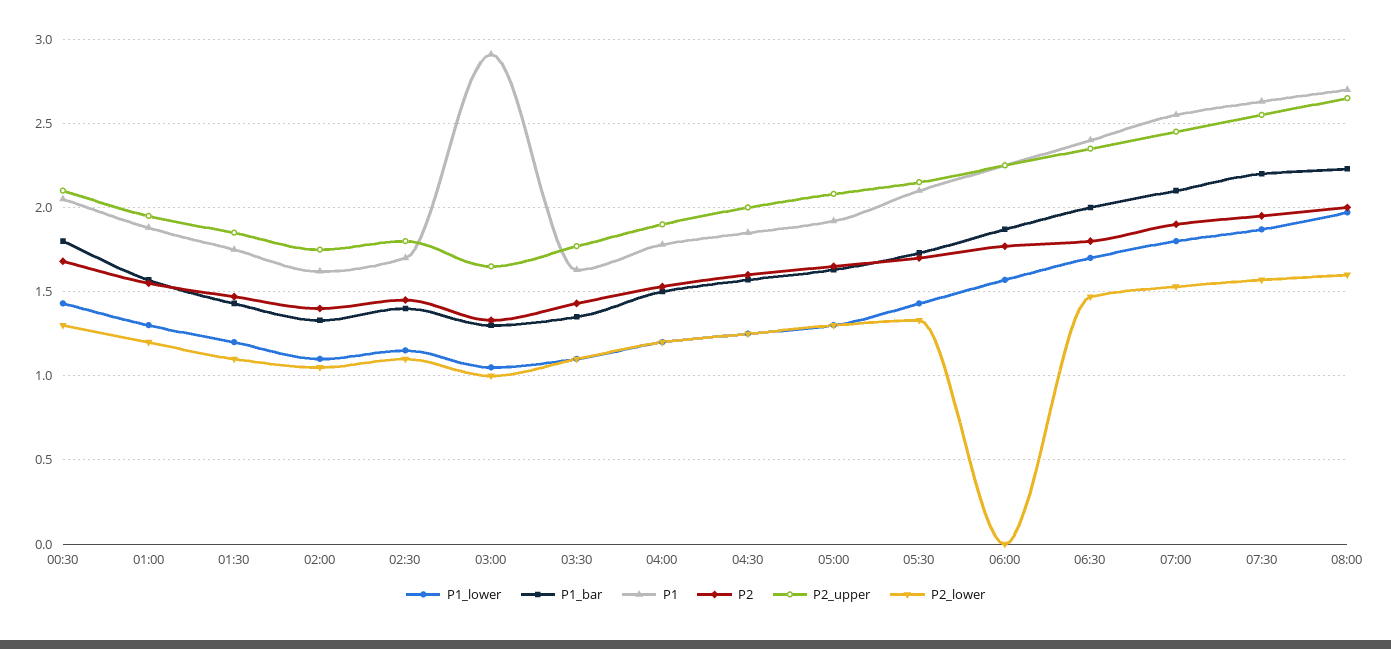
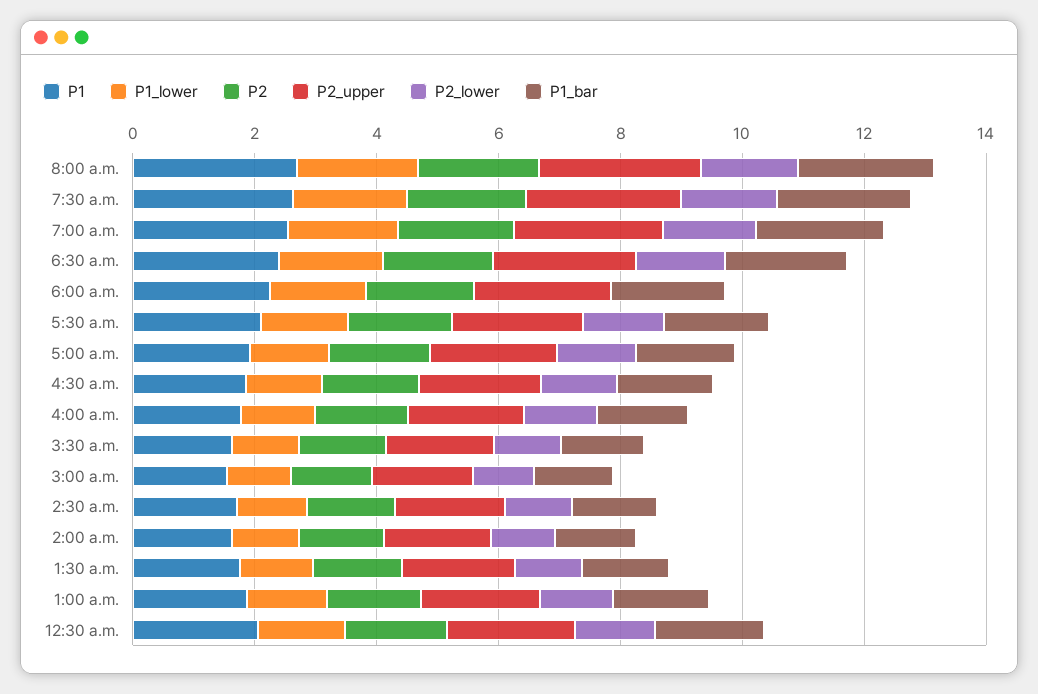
  {
    "P1_lower": {
      "00:30": 1.45,
      "01:00": 1.3,
      "01:30": 1.2,
      "02:00": 1.1,
      "02:30": 1.15,
      "03:00": 1.05,
      "03:30": 1.1,
      "04:00": 1.2,
      "04:30": 1.25,
      "05:00": 1.3,
      "05:30": 1.45,
      "06:00": 1.55,
      "06:30": 1.7,
      "07:00": 1.8,
      "07:30": 1.85,
      "08:00": 1.95
    },
    "P1_bar": {
      "00:30": 1.8,
      "01:00": 1.55,
      "01:30": 1.45,
      "02:00": 1.35,
      "02:30": 1.4,
      "03:00": 1.3,
      "03:30": 1.35,
      "04:00": 1.5,
      "04:30": 1.55,
      "05:00": 1.65,
      "05:30": 1.75,
      "06:00": 1.85,
      "06:30": 2,
      "07:00": 2.1,
      "07:30": 2.2,
      "08:00": 2.25
    },
    "P1": {
      "00:30": 2.05,
      "01:00": 1.9,
      "01:30": 1.75,
      "02:00": 1.6,
      "02:30": 1.7,
-     "03:00": 2.9,
+     "03:00": 1.5,
      "03:30": 1.65,
      "04:00": 1.8,
      "04:30": 1.85,
      "05:00": 1.9,
      "05:30": 2.1,
      "06:00": 2.25,
      "06:30": 2.4,
      "07:00": 2.55,
      "07:30": 2.65,
      "08:00": 2.7
    },
    "P2": {
      "00:30": 1.7,
      "01:00": 1.55,
      "01:30": 1.45,
      "02:00": 1.4,
      "02:30": 1.45,
      "03:00": 1.35,
      "03:30": 1.45,
      "04:00": 1.55,
      "04:30": 1.6,
      "05:00": 1.65,
      "05:30": 1.7,
      "06:00": 1.75,
      "06:30": 1.8,
      "07:00": 1.9,
      "07:30": 1.95,
      "08:00": 2
    },
    "P2_upper": {
      "00:30": 2.1,
      "01:00": 1.95,
      "01:30": 1.85,
      "02:00": 1.75,
      "02:30": 1.8,
      "03:00": 1.65,
      "03:30": 1.75,
      "04:00": 1.9,
      "04:30": 2,
      "05:00": 2.1,
      "05:30": 2.15,
      "06:00": 2.25,
      "06:30": 2.35,
      "07:00": 2.45,
      "07:30": 2.55,
      "08:00": 2.65
    },
    "P2_lower": {
      "00:30": 1.3,
      "01:00": 1.2,
      "01:30": 1.1,
      "02:00": 1.05,
      "02:30": 1.1,
      "03:00": 1,
      "03:30": 1.1,
      "04:00": 1.2,
      "04:30": 1.25,
      "05:00": 1.3,
      "05:30": 1.35,
      "06:00": 0,
      "06:30": 1.45,
      "07:00": 1.55,
      "07:30": 1.55,
      "08:00": 1.6
    }
  }

